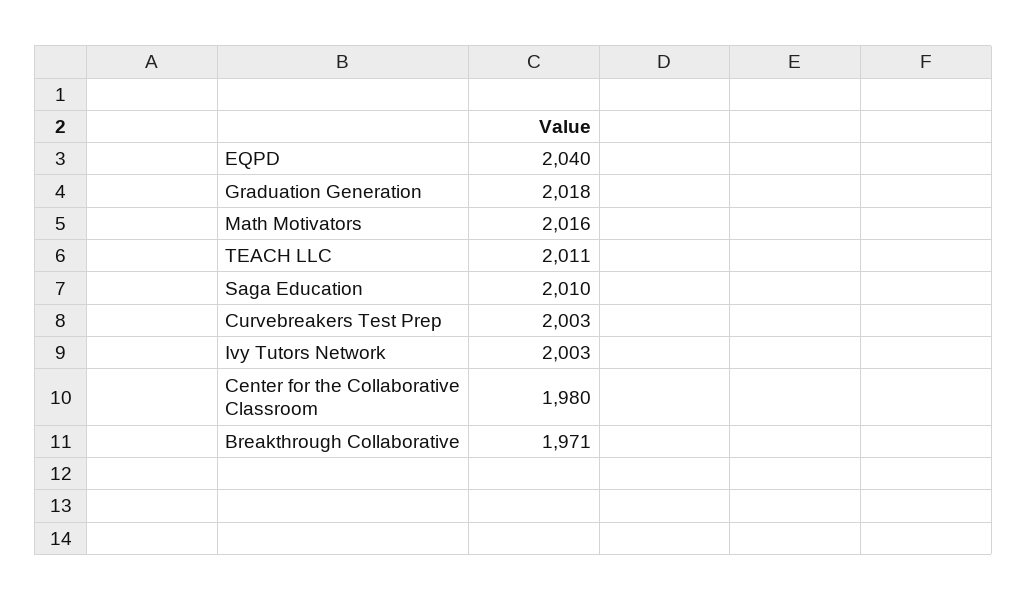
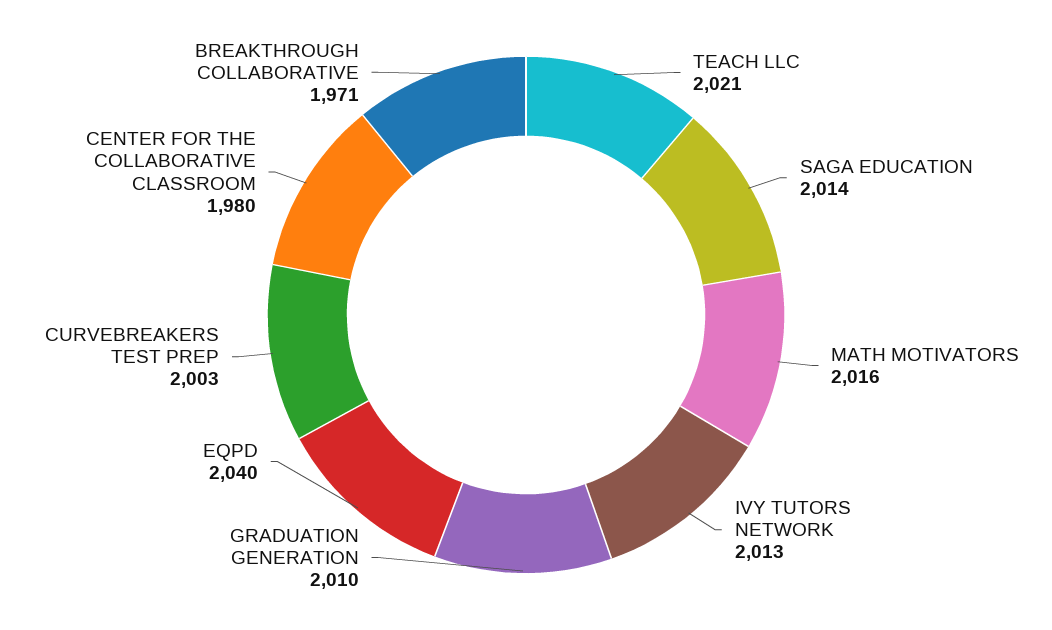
  {
    "EQPD": 2040,
-   "Graduation Generation": 2018,
+   "Graduation Generation": 2010,
    "Math Motivators": 2016,
-   "TEACH LLC": 2011,
+   "TEACH LLC": 2021,
-   "Saga Education": 2010,
+   "Saga Education": 2014,
    "Curvebreakers Test Prep": 2003,
-   "Ivy Tutors Network": 2003,
+   "Ivy Tutors Network": 2013,
    "Center for the Collaborative Classroom": 1980,
    "Breakthrough Collaborative": 1971
  }

